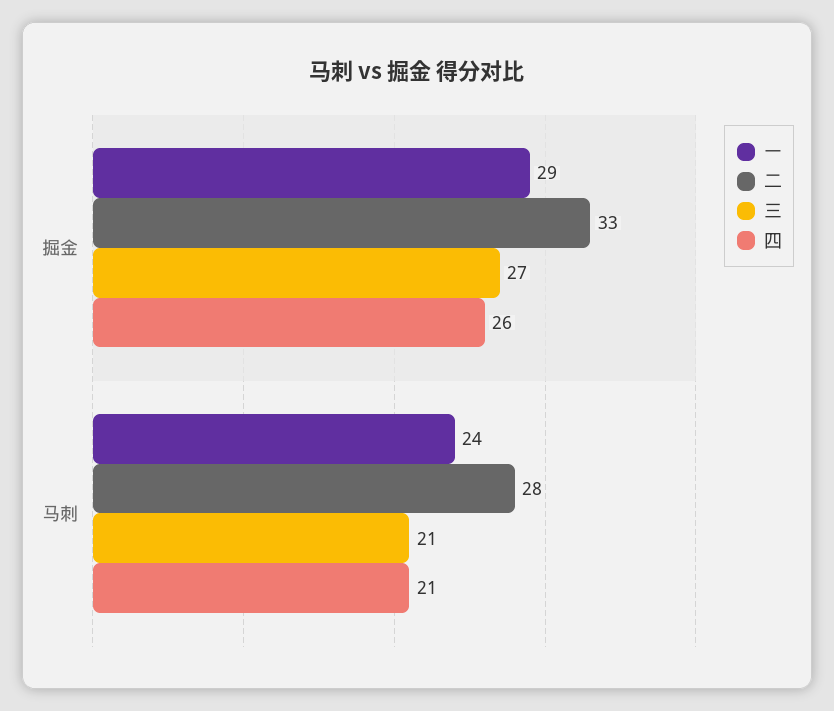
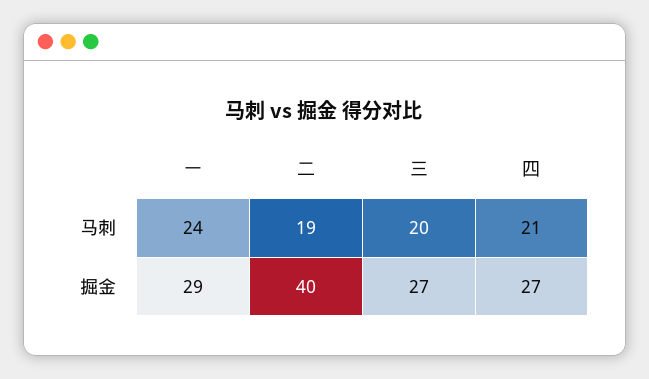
  {
    "一": {
      "掘金": 29,
      "马刺": 24
    },
    "二": {
-     "掘金": 33,
+     "掘金": 40,
-     "马刺": 28
+     "马刺": 19
    },
    "三": {
      "掘金": 27,
-     "马刺": 21
+     "马刺": 20
    },
    "四": {
-     "掘金": 26,
+     "掘金": 27,
      "马刺": 21
    }
  }

